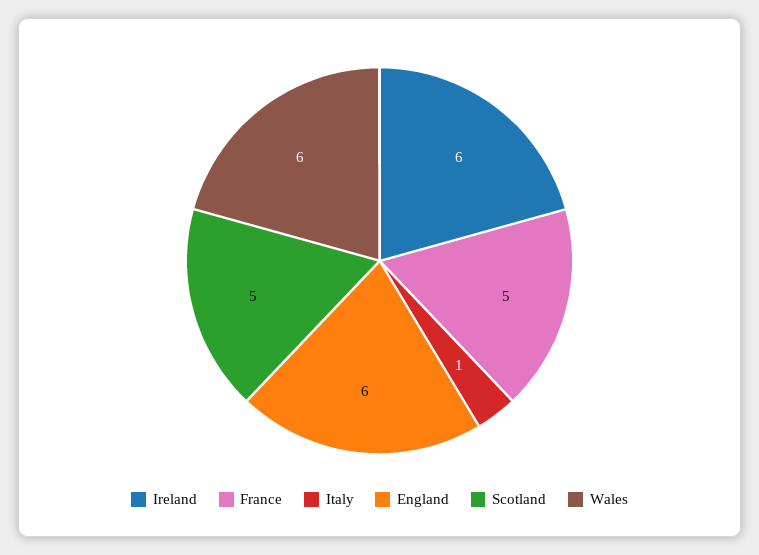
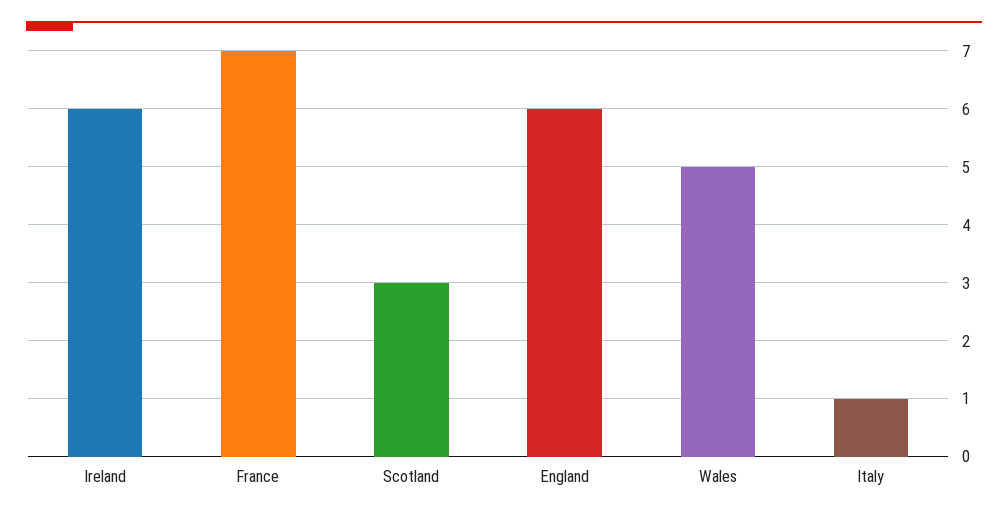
  {
    "Ireland": 6,
-   "France": 5,
+   "France": 7,
    "Italy": 1,
    "England": 6,
-   "Scotland": 5,
+   "Scotland": 3,
-   "Wales": 6
+   "Wales": 5
  }

